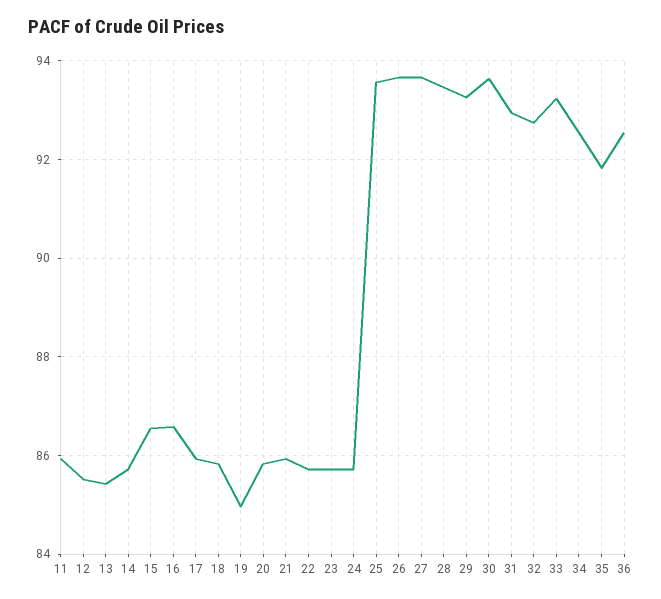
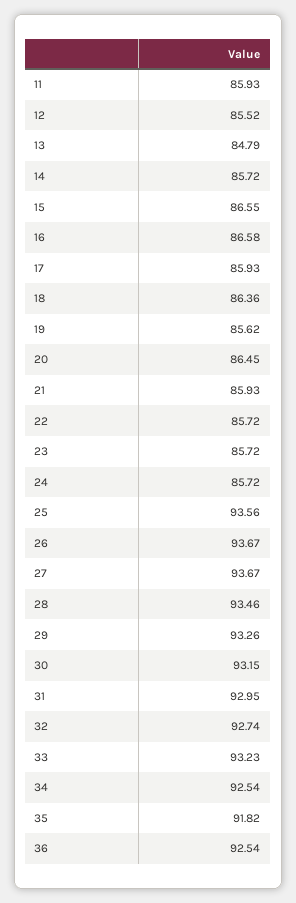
  {
    "11": 85.93,
    "12": 85.52,
-   "13": 85.4,
+   "13": 84.79,
    "14": 85.72,
    "15": 86.55,
    "16": 86.58,
    "17": 85.93,
-   "18": 85.8,
+   "18": 86.36,
-   "19": 85,
+   "19": 85.62,
-   "20": 85.8,
+   "20": 86.45,
    "21": 85.93,
    "22": 85.72,
    "23": 85.72,
    "24": 85.72,
    "25": 93.56,
    "26": 93.67,
    "27": 93.67,
    "28": 93.46,
    "29": 93.26,
-   "30": 93.6,
+   "30": 93.15,
    "31": 92.95,
    "32": 92.74,
    "33": 93.23,
    "34": 92.54,
    "35": 91.82,
    "36": 92.54
  }

